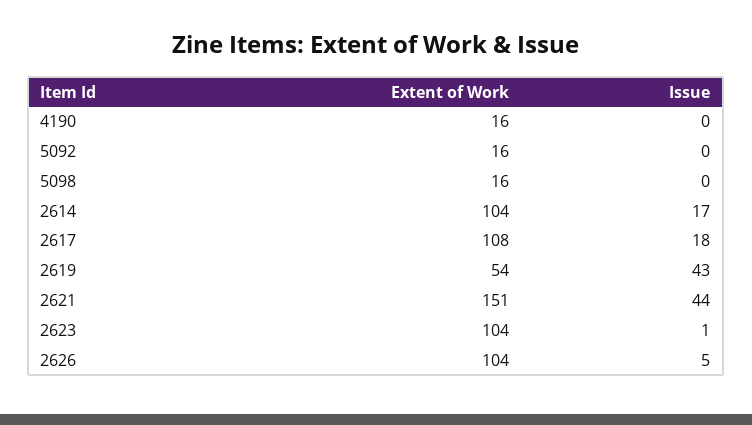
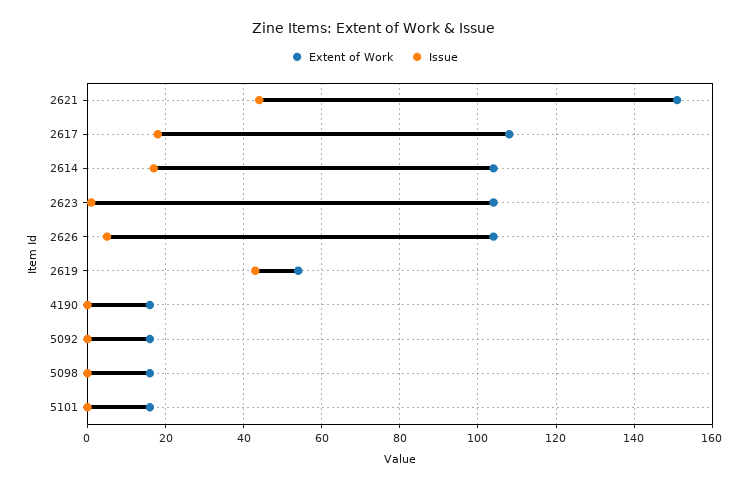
  {
    "Extent of Work": {
      "4190": 16,
      "5092": 16,
      "5098": 16,
      "2614": 104,
      "2617": 108,
      "2619": 54,
      "2621": 151,
      "2623": 104,
-     "2626": 104
+     "2626": 104,
+     "5101": 15
    },
    "Issue": {
      "4190": 0,
      "5092": 0,
      "5098": 0,
      "2614": 17,
      "2617": 18,
      "2619": 43,
      "2621": 44,
      "2623": 1,
-     "2626": 5
+     "2626": 5,
+     "5101": 0
    }
  }

